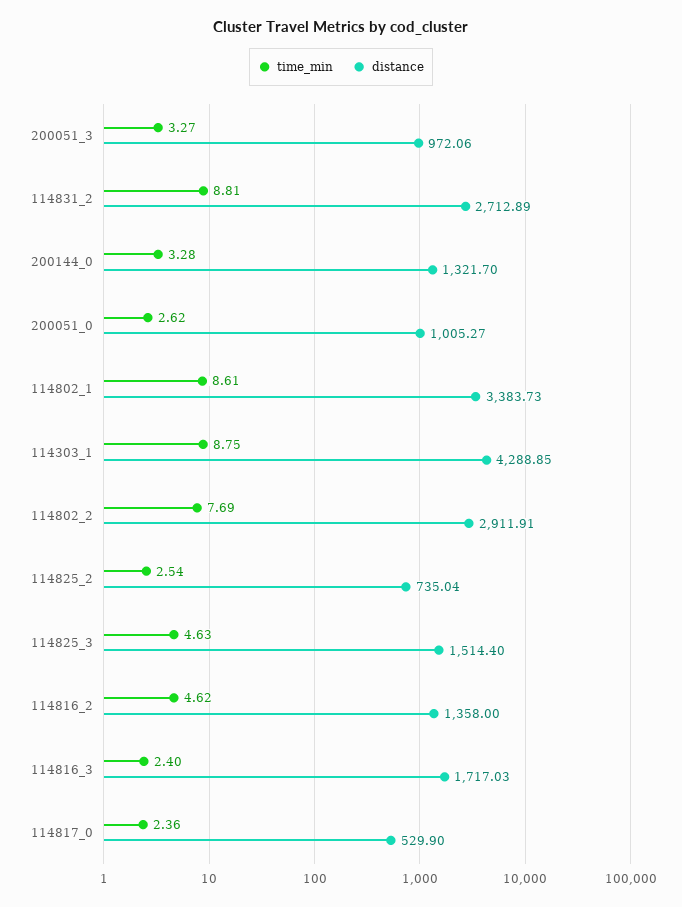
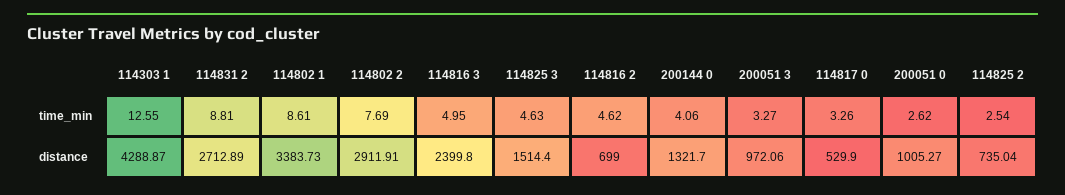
  {
    "time_min": {
      "200051_3": 3.27,
      "114831_2": 8.81,
-     "200144_0": 3.28,
+     "200144_0": 4.06,
      "200051_0": 2.62,
      "114802_1": 8.61,
-     "114303_1": 8.75,
+     "114303_1": 12.55,
      "114802_2": 7.69,
      "114825_2": 2.54,
      "114825_3": 4.63,
      "114816_2": 4.62,
-     "114816_3": 2.4,
+     "114816_3": 4.95,
-     "114817_0": 2.36
+     "114817_0": 3.26
    },
    "distance": {
      "200051_3": 972.06,
      "114831_2": 2712.89,
      "200144_0": 1321.7,
      "200051_0": 1005.27,
      "114802_1": 3383.73,
-     "114303_1": 4288.85,
+     "114303_1": 4288.87,
      "114802_2": 2911.91,
      "114825_2": 735.04,
      "114825_3": 1514.4,
-     "114816_2": 1358,
+     "114816_2": 699,
-     "114816_3": 1717.03,
+     "114816_3": 2399.8,
      "114817_0": 529.9
    }
  }

